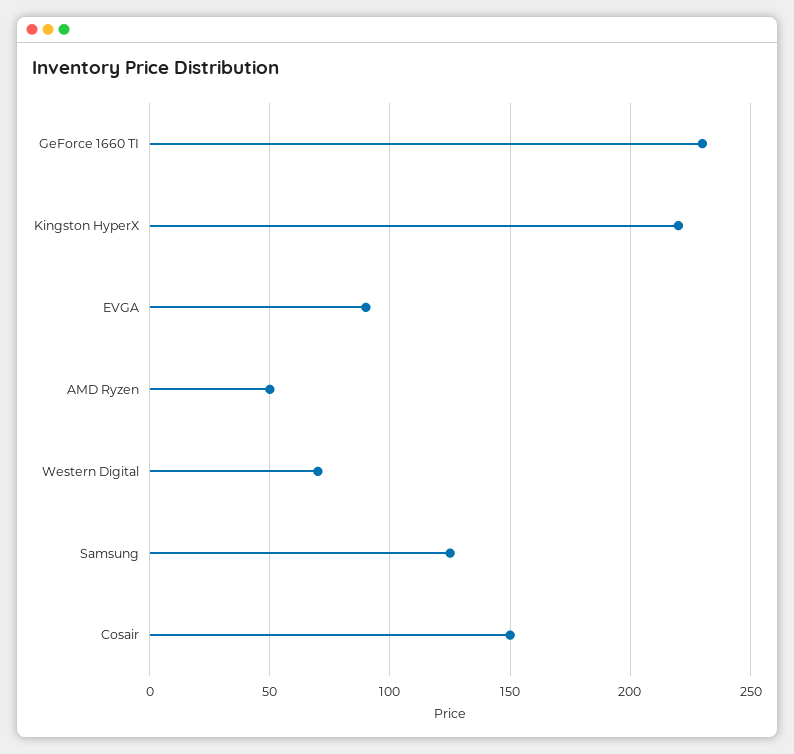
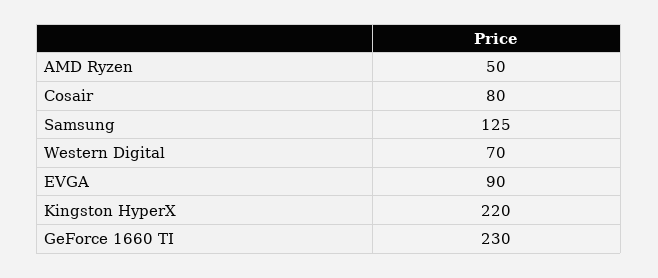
  {
    "GeForce 1660 TI": 230,
    "Kingston HyperX": 220,
    "EVGA": 90,
    "AMD Ryzen": 50,
    "Western Digital": 70,
    "Samsung": 125,
-   "Cosair": 150
+   "Cosair": 80
  }

